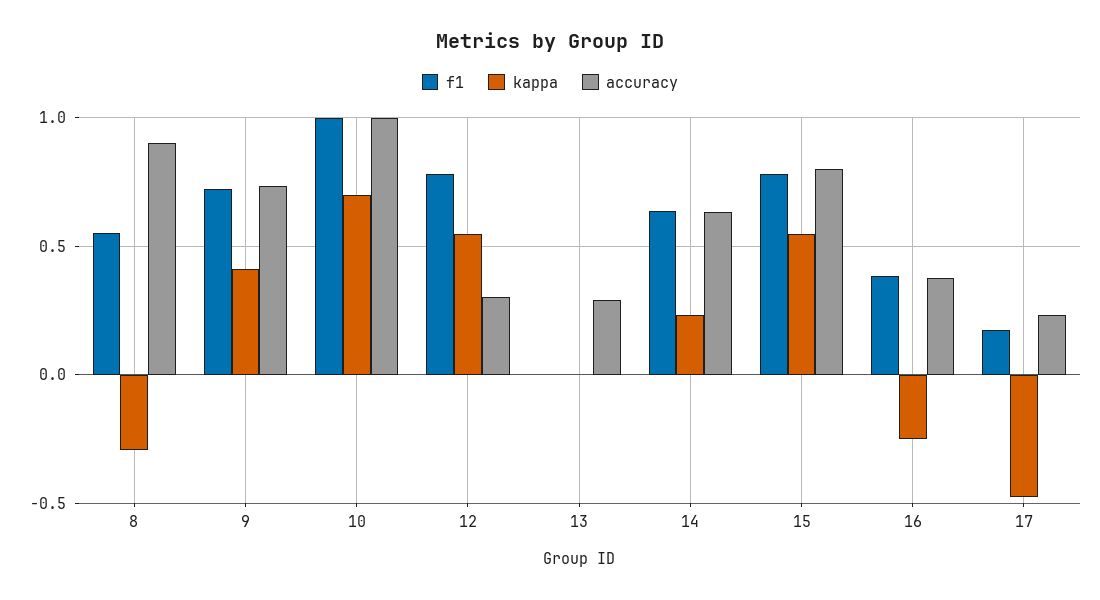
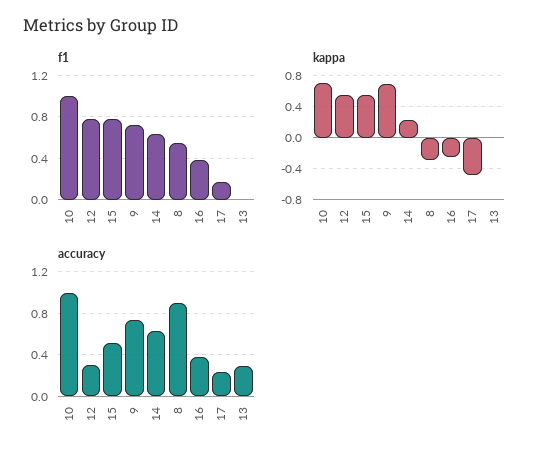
  {
    "f1": {
      "8": 0.55,
      "9": 0.7,
      "10": 1,
      "12": 0.8,
      "13": 0,
      "14": 0.65,
      "15": 0.8,
      "16": 0.4,
      "17": 0.15
    },
    "kappa": {
      "8": -0.3,
-     "9": 0.4,
+     "9": 0.7,
      "10": 0.7,
      "12": 0.55,
      "13": 0,
      "14": 0.25,
      "15": 0.55,
      "16": -0.25,
      "17": -0.5
    },
    "accuracy": {
      "8": 0.9,
      "9": 0.75,
      "10": 1,
      "12": 0.3,
      "13": 0.3,
      "14": 0.65,
-     "15": 0.8,
+     "15": 0.5,
      "16": 0.4,
      "17": 0.25
    }
  }

